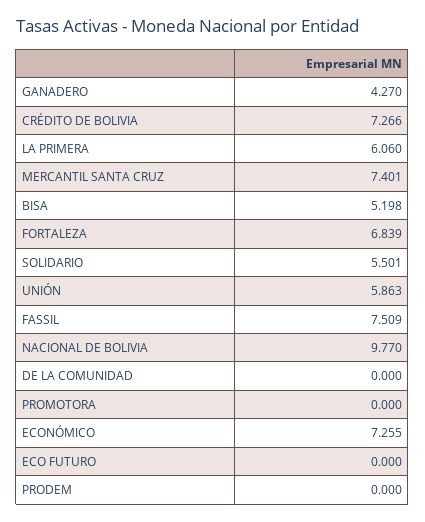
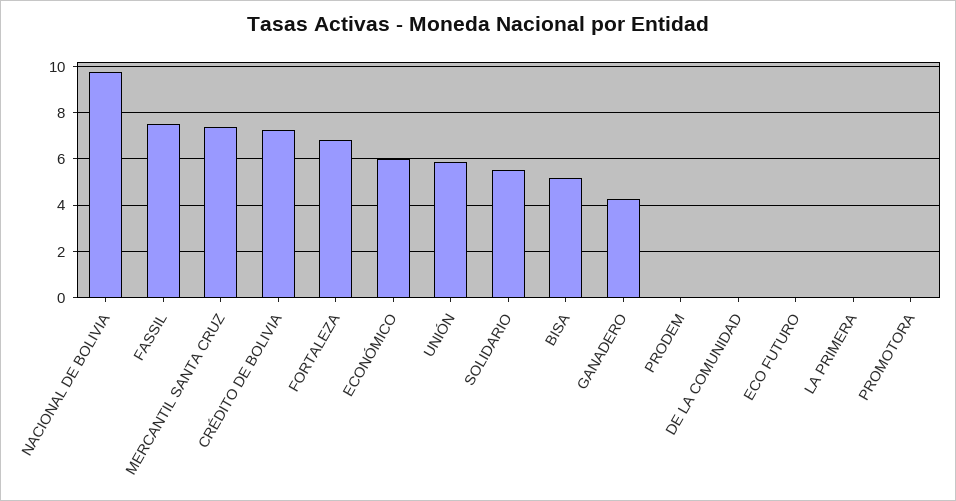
  {
    "GANADERO": 4.27,
    "CRÉDITO DE BOLIVIA": 7.266,
-   "LA PRIMERA": 6.06,
+   "LA PRIMERA": 0,
    "MERCANTIL SANTA CRUZ": 7.401,
    "BISA": 5.198,
    "FORTALEZA": 6.839,
    "SOLIDARIO": 5.501,
    "UNIÓN": 5.863,
    "FASSIL": 7.509,
    "NACIONAL DE BOLIVIA": 9.77,
    "DE LA COMUNIDAD": 0,
    "PROMOTORA": 0,
-   "ECONÓMICO": 7.255,
+   "ECONÓMICO": 6,
    "ECO FUTURO": 0,
    "PRODEM": 0
  }

